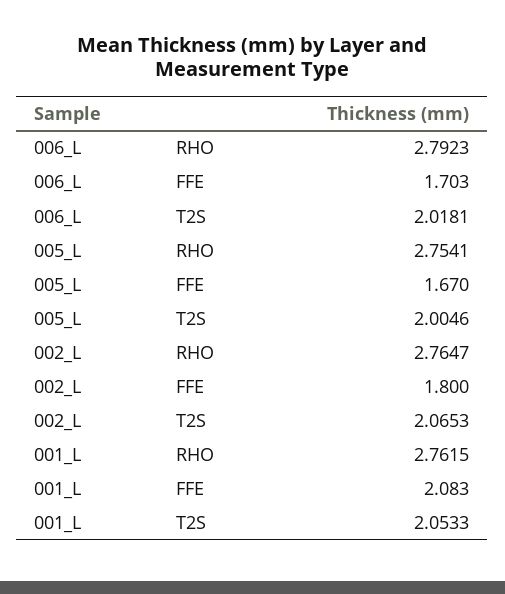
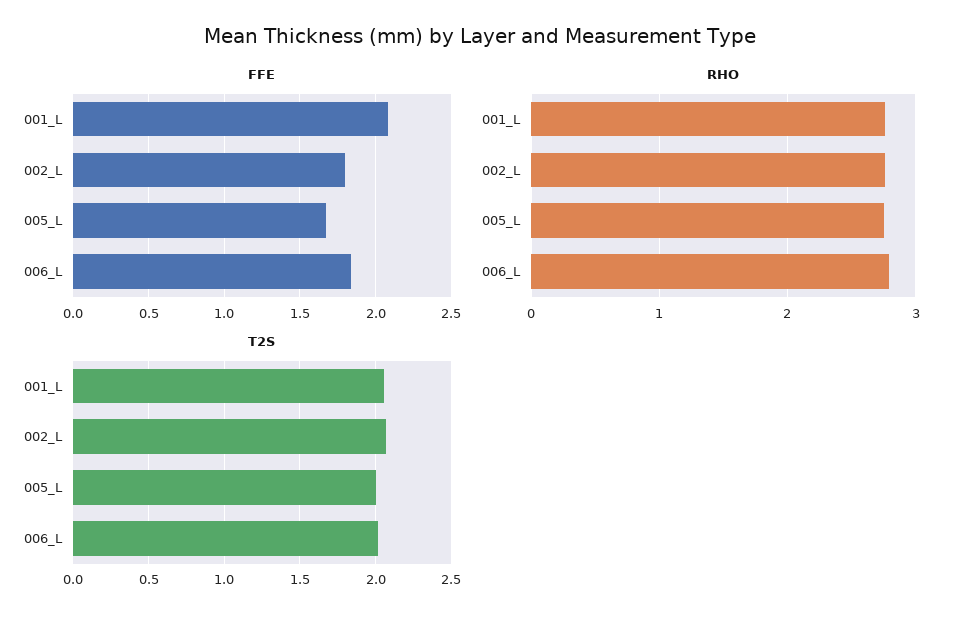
  {
    "RHO": {
      "006_L": 2.7923,
      "005_L": 2.7541,
      "002_L": 2.7647,
      "001_L": 2.7615
    },
    "FFE": {
-     "006_L": 1.703,
+     "006_L": 1.85,
      "005_L": 1.67,
      "002_L": 1.8,
      "001_L": 2.083
    },
    "T2S": {
      "006_L": 2.0181,
      "005_L": 2.0046,
      "002_L": 2.0653,
      "001_L": 2.0533
    }
  }

